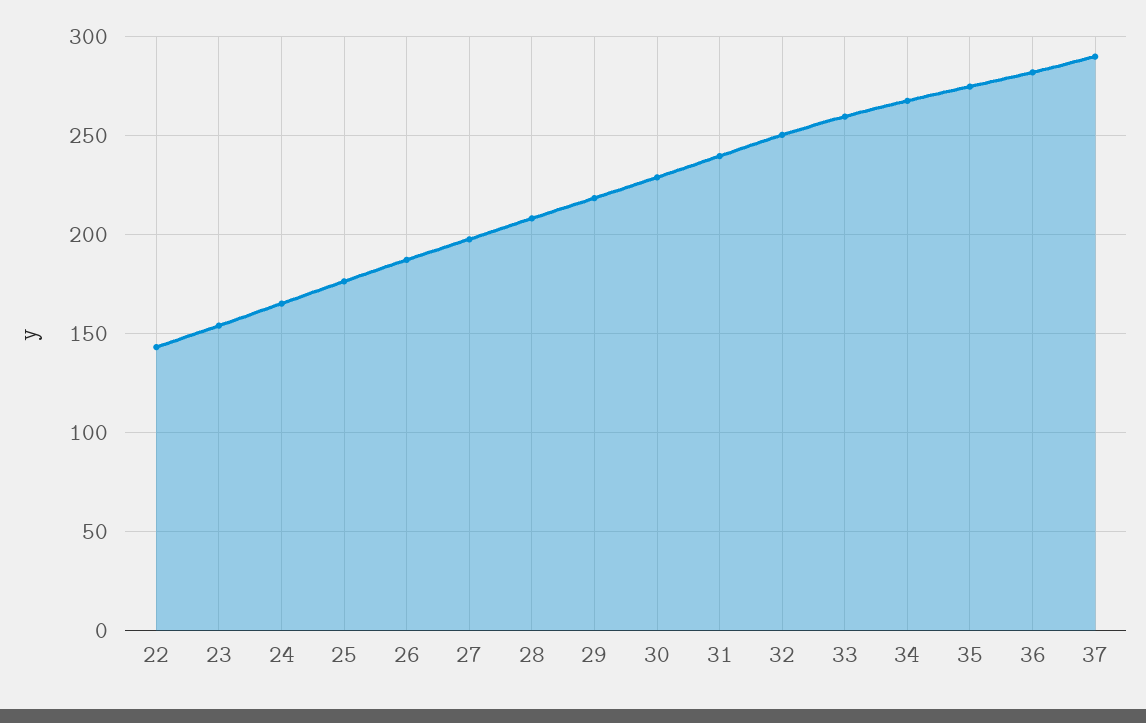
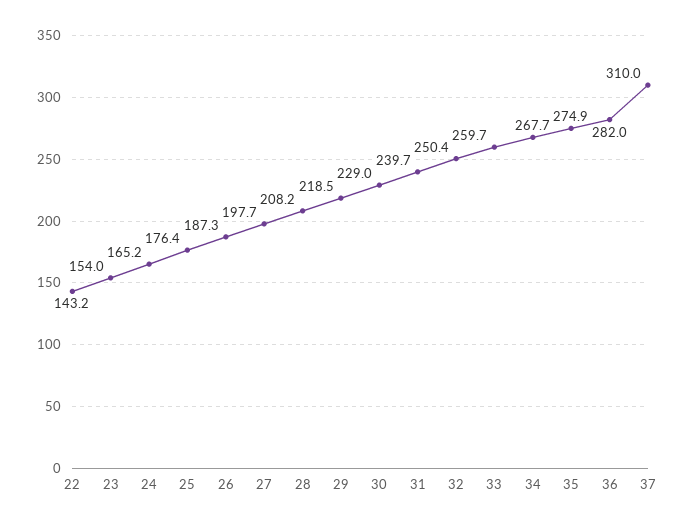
  {
    "22": 143.2,
    "23": 154,
    "24": 165.2,
    "25": 176.4,
    "26": 187.3,
    "27": 197.7,
    "28": 208.2,
    "29": 218.5,
    "30": 229,
    "31": 239.7,
    "32": 250.4,
    "33": 259.7,
    "34": 267.7,
    "35": 274.9,
    "36": 282,
-   "37": 290
+   "37": 310
  }

